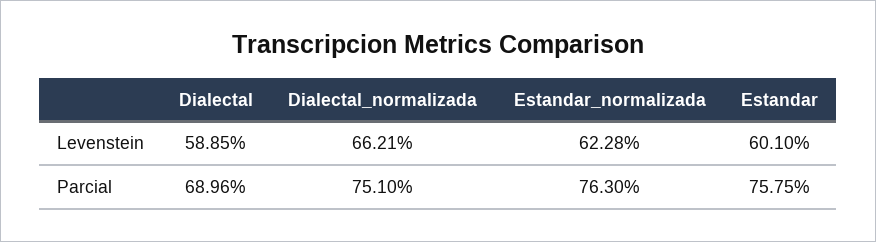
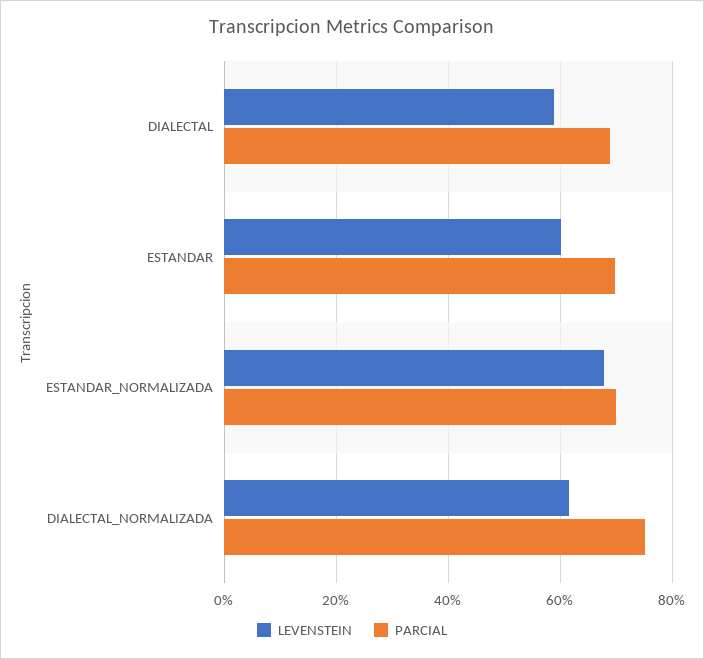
  {
    "Levenstein": {
      "Dialectal": 58.85,
-     "Dialectal_normalizada": 66.21,
+     "Dialectal_normalizada": 62,
-     "Estandar_normalizada": 62.28,
+     "Estandar_normalizada": 68,
      "Estandar": 60.1
    },
    "Parcial": {
      "Dialectal": 68.96,
      "Dialectal_normalizada": 75.1,
-     "Estandar_normalizada": 76.3,
+     "Estandar_normalizada": 70,
-     "Estandar": 75.75
+     "Estandar": 70
    }
  }

